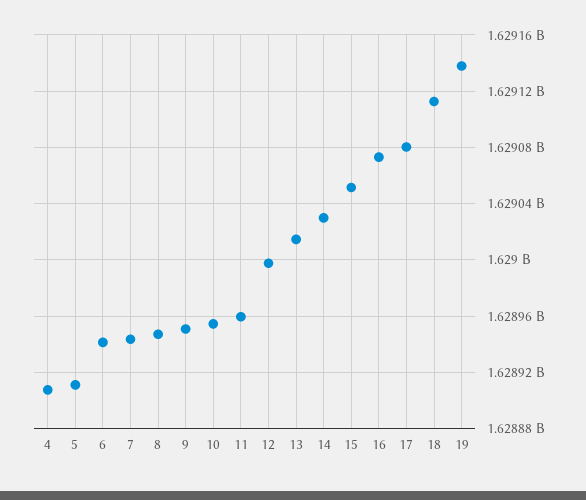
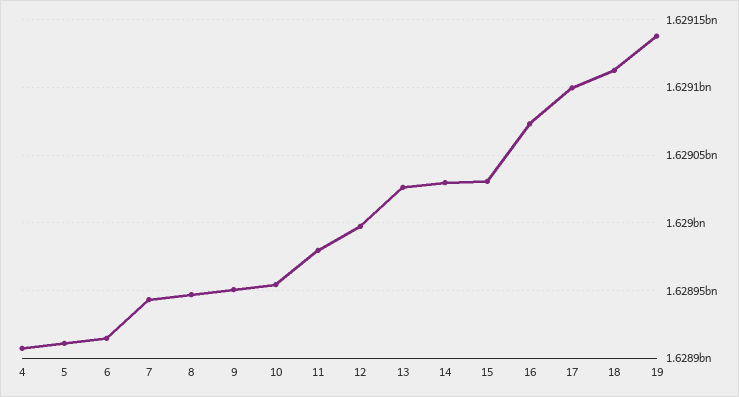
  {
    "4": 1628905000,
    "5": 1628910000,
-   "6": 1628940000,
+   "6": 1628915000,
    "7": 1628945000,
    "8": 1628945000,
    "9": 1628950000,
    "10": 1628955000,
-   "11": 1628960000,
+   "11": 1628980000,
    "12": 1629000000,
-   "13": 1629015000,
+   "13": 1629025000,
    "14": 1629030000,
-   "15": 1629050000,
+   "15": 1629030000,
    "16": 1629075000,
-   "17": 1629080000,
+   "17": 1629100000,
    "18": 1629115000,
    "19": 1629140000
  }

